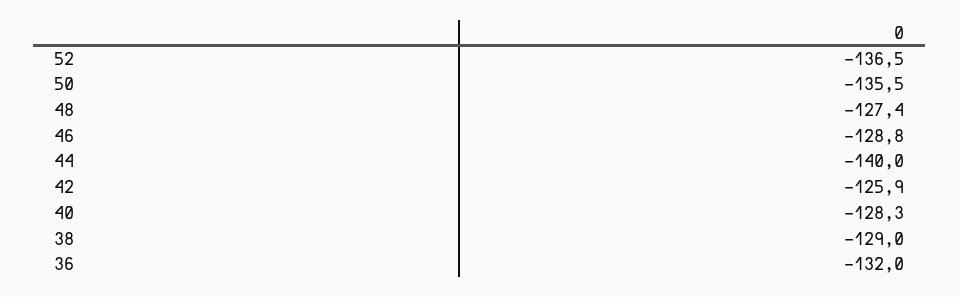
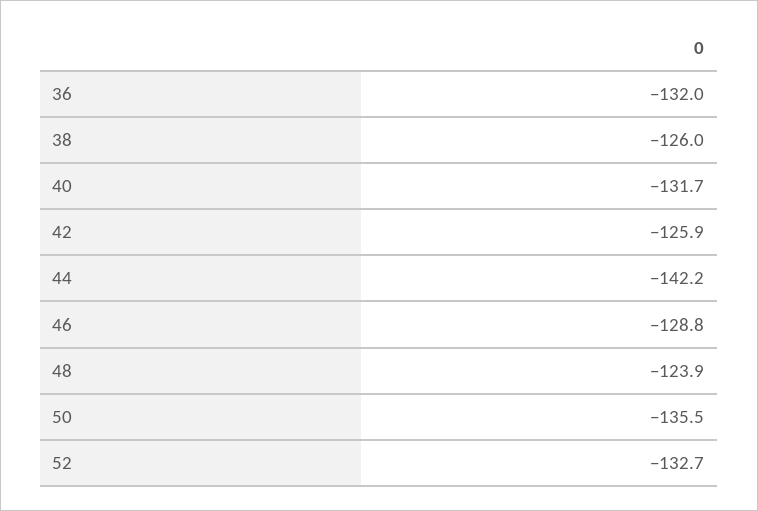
  {
-   "52": -136.5,
+   "52": -132.7,
    "50": -135.5,
-   "48": -127.4,
+   "48": -123.9,
    "46": -128.8,
-   "44": -140,
+   "44": -142.2,
    "42": -125.9,
-   "40": -128.3,
+   "40": -131.7,
-   "38": -129,
+   "38": -126,
    "36": -132
  }

